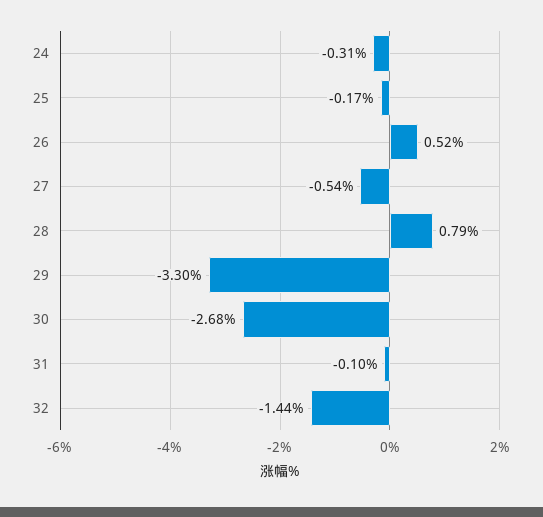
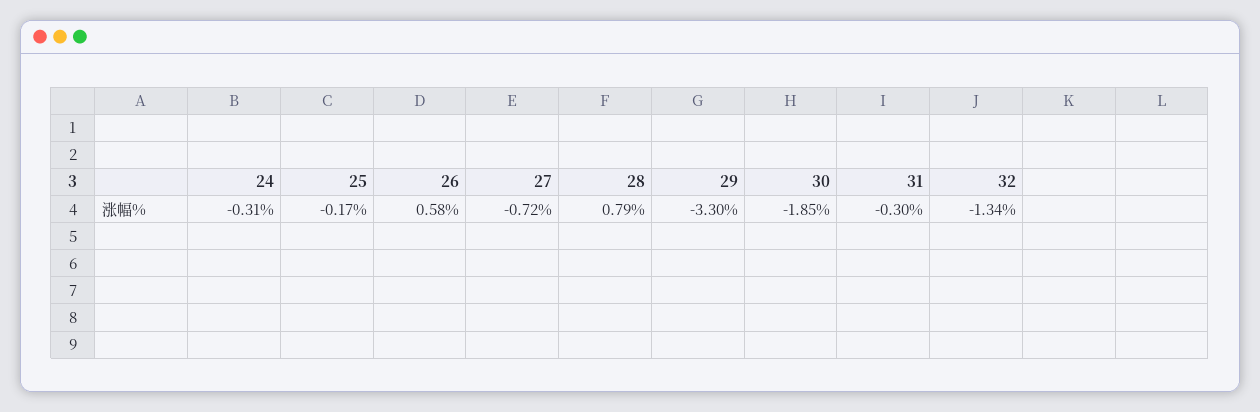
  {
    "24": -0.31,
    "25": -0.17,
-   "26": 0.52,
+   "26": 0.58,
-   "27": -0.54,
+   "27": -0.72,
    "28": 0.79,
    "29": -3.3,
-   "30": -2.68,
+   "30": -1.85,
-   "31": -0.1,
+   "31": -0.3,
-   "32": -1.44
+   "32": -1.34
  }

